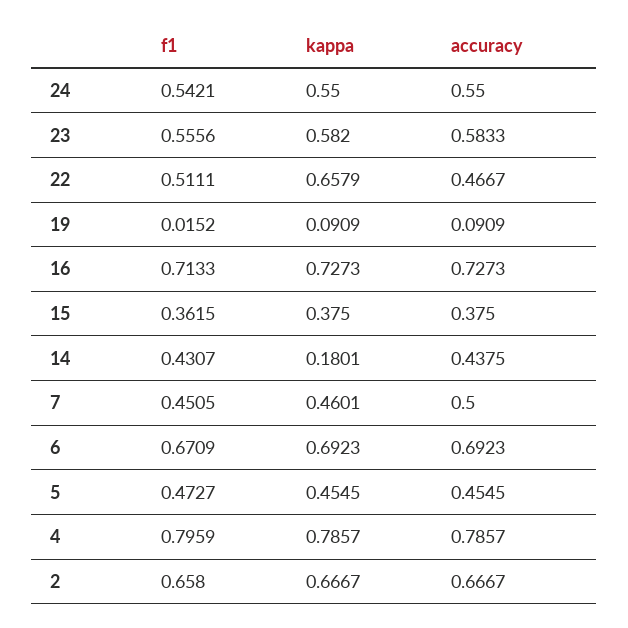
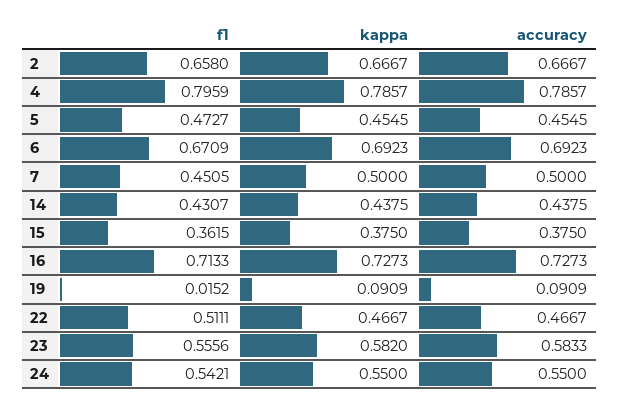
  {
    "f1": {
      "24": 0.5421,
      "23": 0.5556,
      "22": 0.5111,
      "19": 0.0152,
      "16": 0.7133,
      "15": 0.3615,
      "14": 0.4307,
      "7": 0.4505,
      "6": 0.6709,
      "5": 0.4727,
      "4": 0.7959,
      "2": 0.658
    },
    "kappa": {
      "24": 0.55,
      "23": 0.582,
-     "22": 0.6579,
+     "22": 0.4667,
      "19": 0.0909,
      "16": 0.7273,
      "15": 0.375,
-     "14": 0.1801,
+     "14": 0.4375,
-     "7": 0.4601,
+     "7": 0.5,
      "6": 0.6923,
      "5": 0.4545,
      "4": 0.7857,
      "2": 0.6667
    },
    "accuracy": {
      "24": 0.55,
      "23": 0.5833,
      "22": 0.4667,
      "19": 0.0909,
      "16": 0.7273,
      "15": 0.375,
      "14": 0.4375,
      "7": 0.5,
      "6": 0.6923,
      "5": 0.4545,
      "4": 0.7857,
      "2": 0.6667
    }
  }

